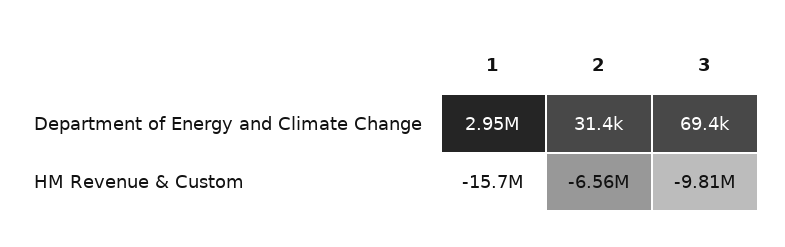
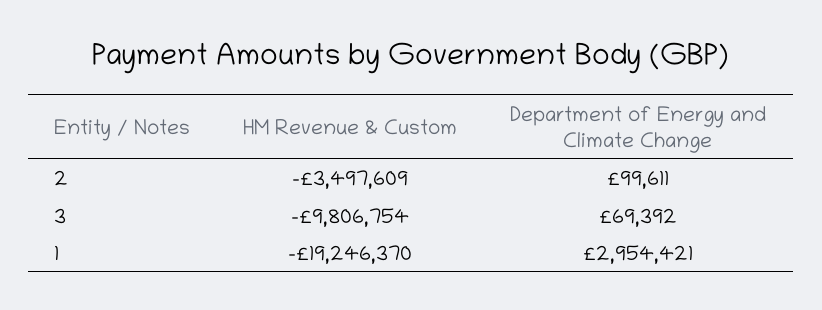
  {
    "1": {
      "Department of Energy and Climate Change": 2954421,
-     "HM Revenue & Custom": -15700000
+     "HM Revenue & Custom": -19246370
    },
    "2": {
-     "Department of Energy and Climate Change": 31400,
+     "Department of Energy and Climate Change": 99611,
-     "HM Revenue & Custom": -6560000
+     "HM Revenue & Custom": -3497609
    },
    "3": {
      "Department of Energy and Climate Change": 69392,
      "HM Revenue & Custom": -9806754
    }
  }

